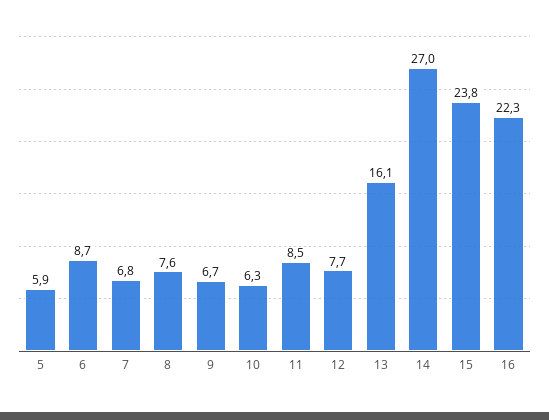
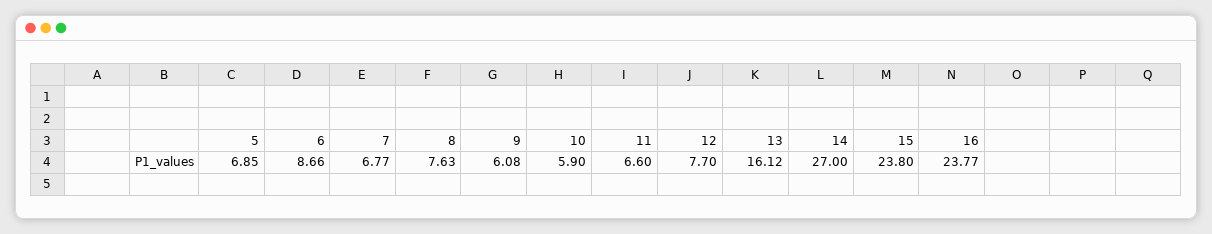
  {
-   "5": 5.9,
+   "5": 6.85,
    "6": 8.66,
    "7": 6.77,
    "8": 7.63,
-   "9": 6.7,
+   "9": 6.08,
-   "10": 6.3,
+   "10": 5.9,
-   "11": 8.5,
+   "11": 6.6,
    "12": 7.7,
    "13": 16.12,
    "14": 27,
    "15": 23.8,
-   "16": 22.3
+   "16": 23.77
  }

